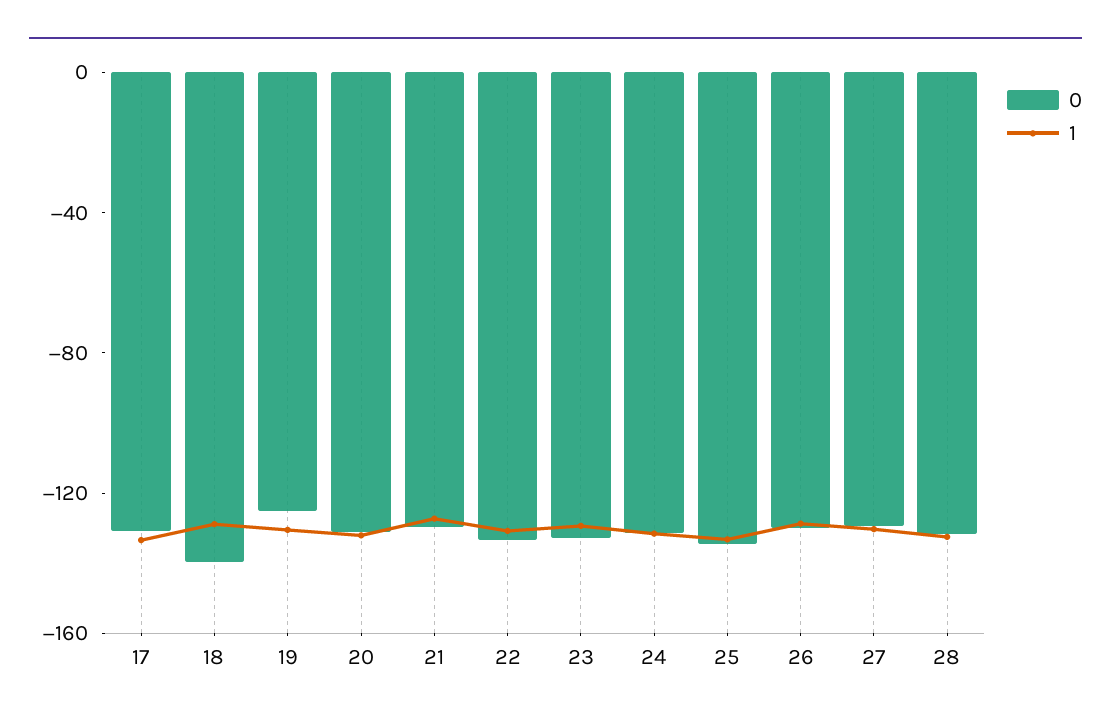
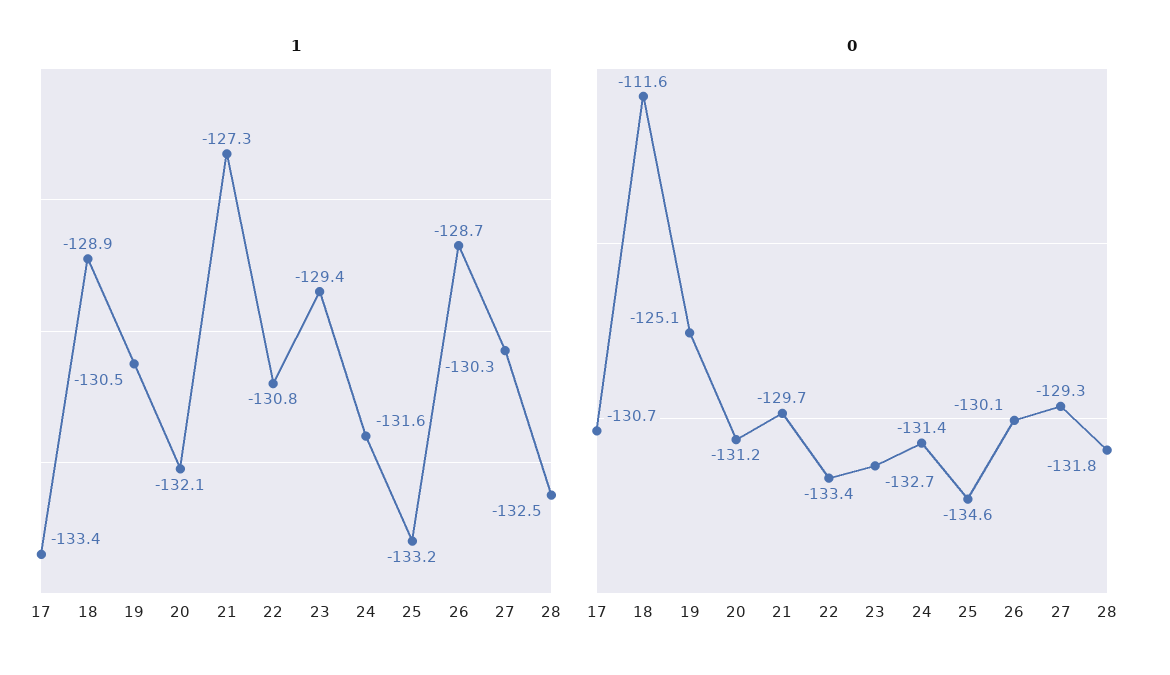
  {
    "0": {
      "17": -130.7,
-     "18": -140,
+     "18": -111.6,
      "19": -125.1,
      "20": -131.2,
      "21": -129.7,
      "22": -133.4,
      "23": -132.7,
      "24": -131.4,
      "25": -134.6,
      "26": -130.1,
      "27": -129.3,
      "28": -131.8
    },
    "1": {
      "17": -133.4,
      "18": -128.9,
      "19": -130.5,
      "20": -132.1,
      "21": -127.3,
      "22": -130.8,
      "23": -129.4,
      "24": -131.6,
      "25": -133.2,
      "26": -128.7,
      "27": -130.3,
      "28": -132.5
    }
  }

